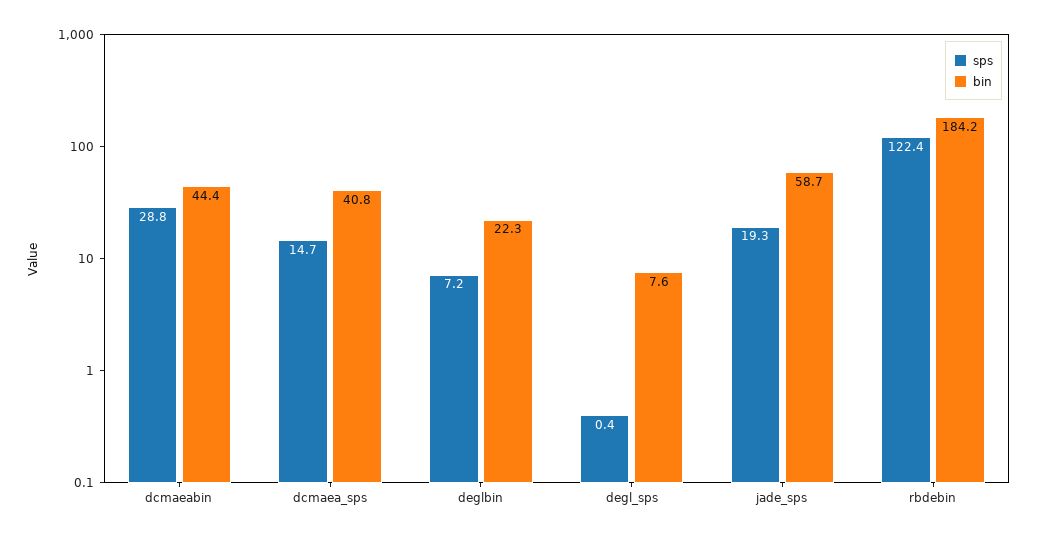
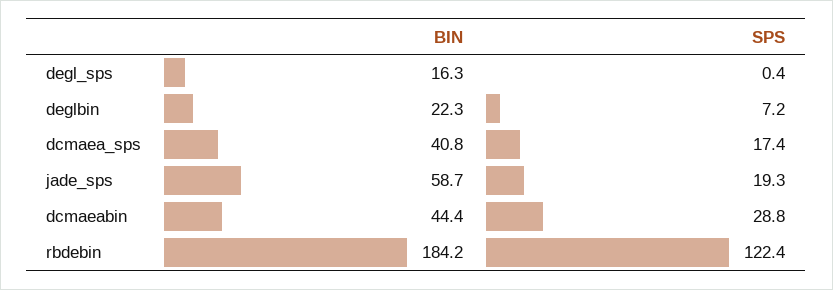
  {
    "sps": {
      "dcmaeabin": 28.8,
-     "dcmaea_sps": 14.7,
+     "dcmaea_sps": 17.4,
      "deglbin": 7.2,
      "degl_sps": 0.4,
      "jade_sps": 19.3,
      "rbdebin": 122.4
    },
    "bin": {
      "dcmaeabin": 44.4,
      "dcmaea_sps": 40.8,
      "deglbin": 22.3,
-     "degl_sps": 7.6,
+     "degl_sps": 16.3,
      "jade_sps": 58.7,
      "rbdebin": 184.2
    }
  }

